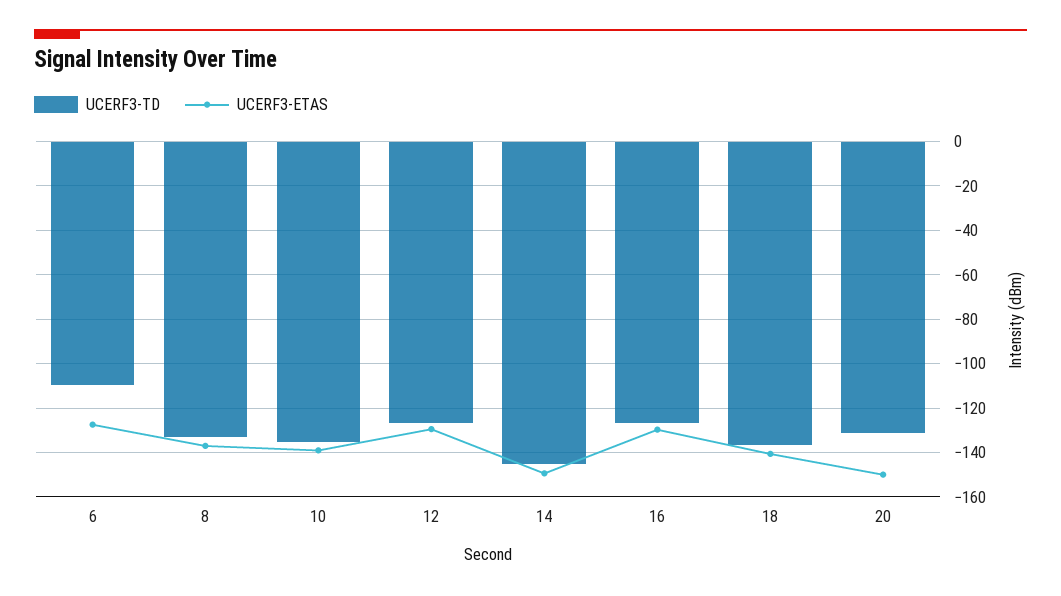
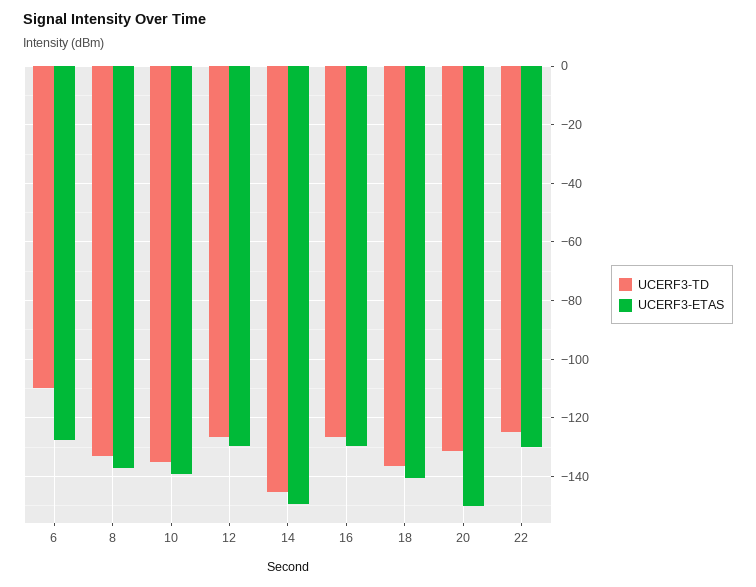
  {
    "UCERF3-TD": {
      "6": -110,
      "8": -132.5,
      "10": -135,
      "12": -127.5,
      "14": -145,
      "16": -127.5,
      "18": -137.5,
-     "20": -132.5
+     "20": -132.5,
+     "22": -125
    },
    "UCERF3-ETAS": {
      "6": -127.5,
      "8": -137.5,
      "10": -140,
      "12": -130,
      "14": -150,
      "16": -130,
      "18": -140,
-     "20": -150
+     "20": -150,
+     "22": -130
    }
  }

